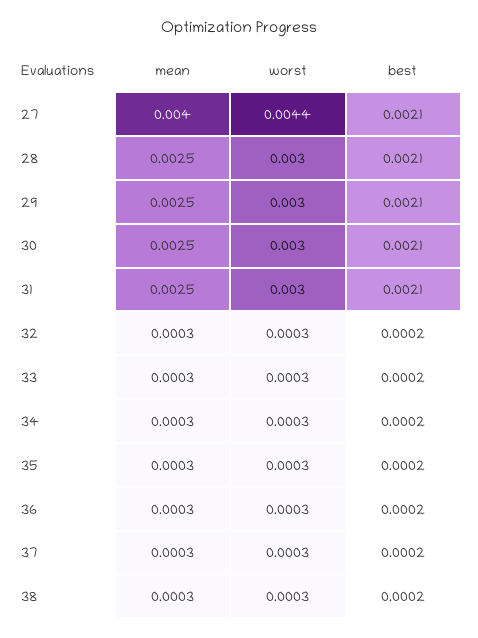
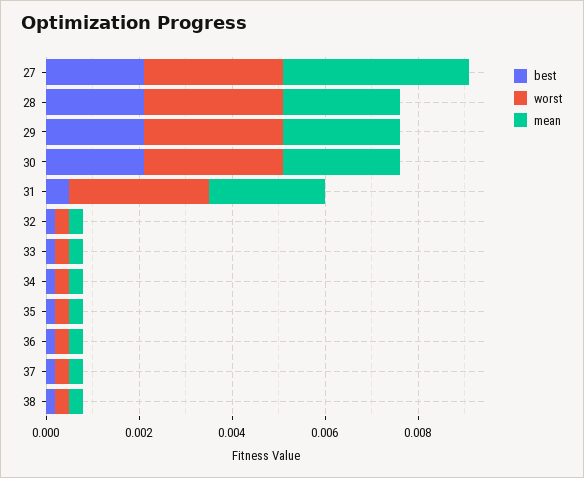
  {
    "mean": {
      "27": 0.004,
      "28": 0.0025,
      "29": 0.0025,
      "30": 0.0025,
      "31": 0.0025,
      "32": 0.0003,
      "33": 0.0003,
      "34": 0.0003,
      "35": 0.0003,
      "36": 0.0003,
      "37": 0.0003,
      "38": 0.0003
    },
    "worst": {
-     "27": 0.0044,
+     "27": 0.003,
      "28": 0.003,
      "29": 0.003,
      "30": 0.003,
      "31": 0.003,
      "32": 0.0003,
      "33": 0.0003,
      "34": 0.0003,
      "35": 0.0003,
      "36": 0.0003,
      "37": 0.0003,
      "38": 0.0003
    },
    "best": {
      "27": 0.0021,
      "28": 0.0021,
      "29": 0.0021,
      "30": 0.0021,
-     "31": 0.0021,
+     "31": 0.0005,
      "32": 0.0002,
      "33": 0.0002,
      "34": 0.0002,
      "35": 0.0002,
      "36": 0.0002,
      "37": 0.0002,
      "38": 0.0002
    }
  }

